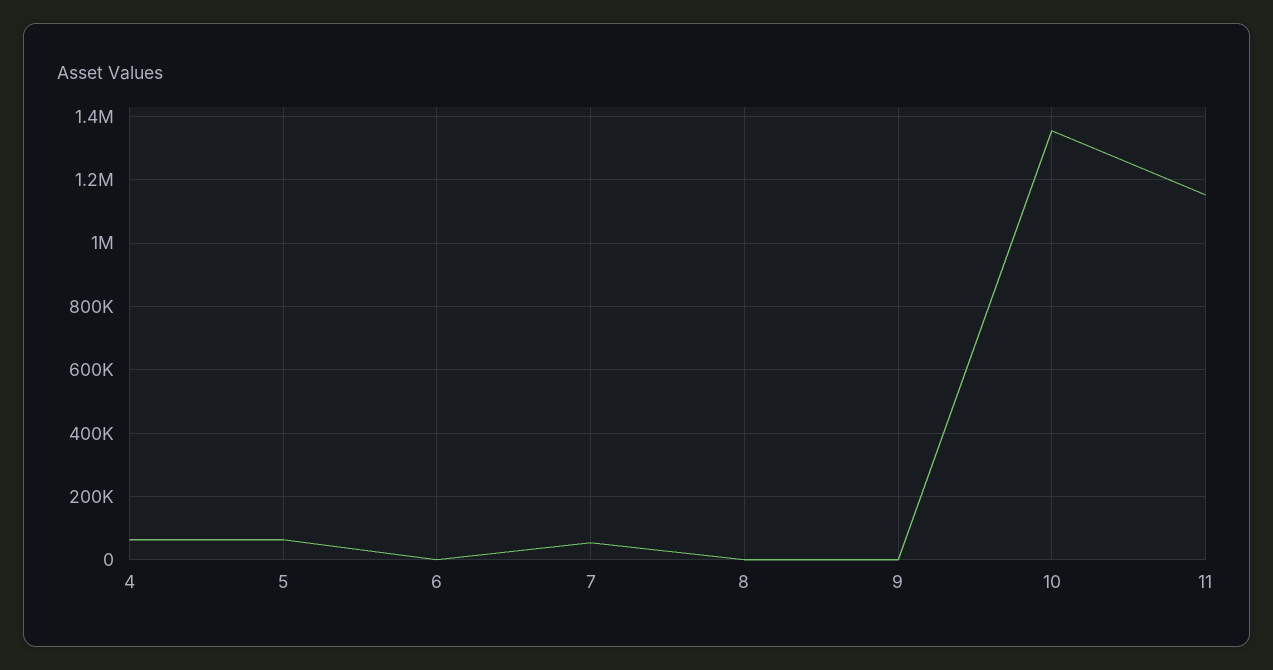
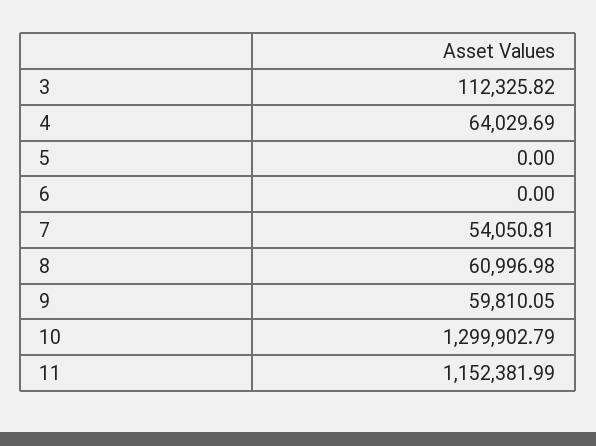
  {
    "4": 64029.69,
-   "5": 60000,
+   "5": 0,
    "6": 0,
    "7": 54050.81,
-   "8": 0,
+   "8": 60996.98,
-   "9": 0,
+   "9": 59810.05,
-   "10": 1360000,
+   "10": 1299902.79,
-   "11": 1152381.99
+   "11": 1152381.99,
+   "3": 112325.82
  }

